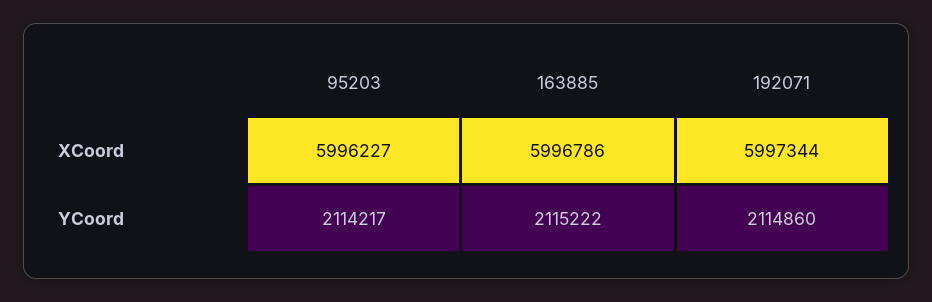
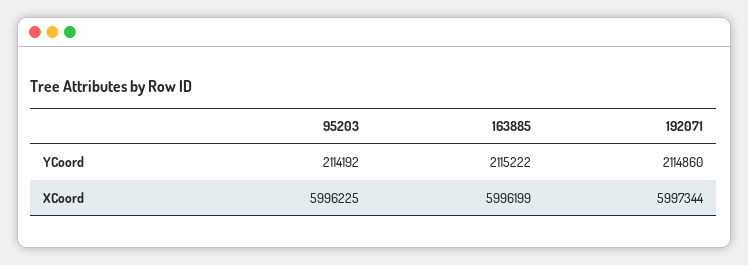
  {
    "95203": {
-     "XCoord": 5996227,
+     "XCoord": 5996225,
-     "YCoord": 2114217
+     "YCoord": 2114192
    },
    "163885": {
-     "XCoord": 5996786,
+     "XCoord": 5996199,
      "YCoord": 2115222
    },
    "192071": {
      "XCoord": 5997344,
      "YCoord": 2114860
    }
  }

